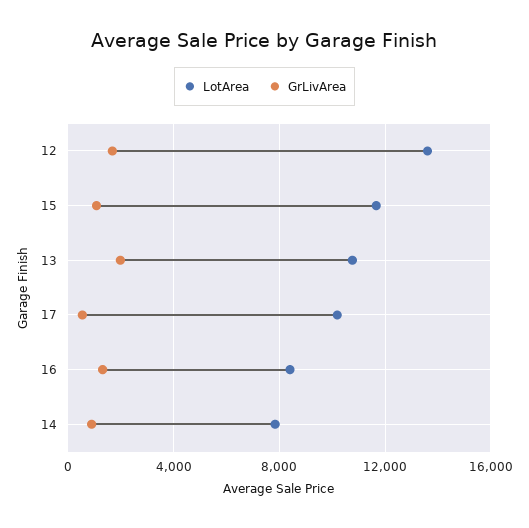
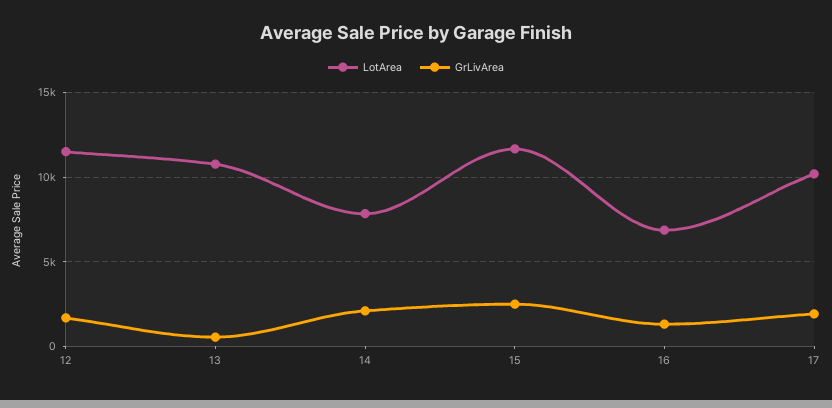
  {
    "LotArea": {
-     "12": 13500,
+     "12": 11500,
      "15": 11500,
      "13": 11000,
      "17": 10000,
-     "16": 8500,
+     "16": 7000,
      "14": 8000
    },
    "GrLivArea": {
      "12": 1500,
-     "15": 1000,
+     "15": 2500,
-     "13": 2000,
+     "13": 500,
-     "17": 500,
+     "17": 2000,
      "16": 1500,
-     "14": 1000
+     "14": 2000
    }
  }

